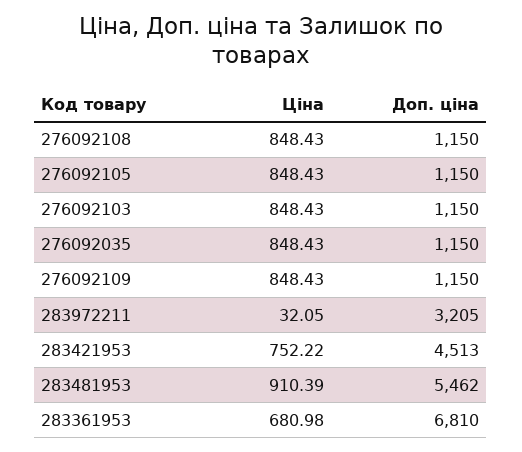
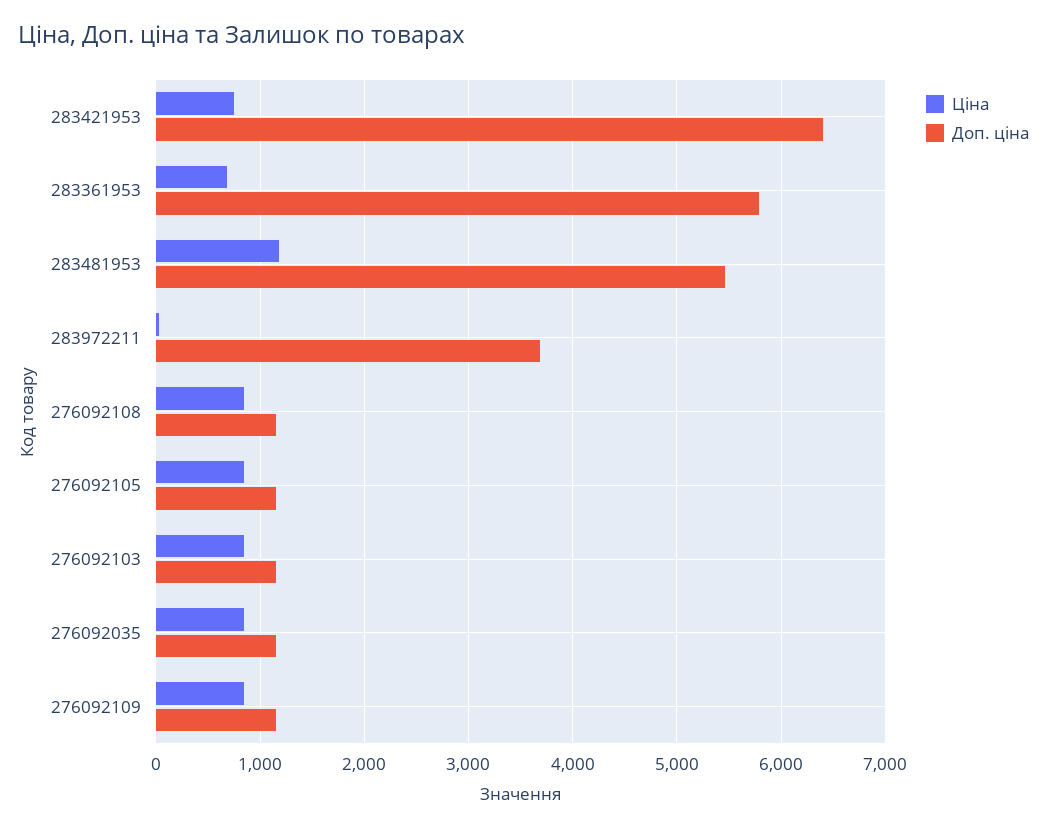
  {
    "Ціна": {
      "276092108": 848.43,
      "276092105": 848.43,
      "276092103": 848.43,
      "276092035": 848.43,
      "276092109": 848.43,
      "283972211": 32.05,
      "283421953": 752.22,
-     "283481953": 910.39,
+     "283481953": 1200,
      "283361953": 680.98
    },
    "Доп. ціна": {
      "276092108": 1150,
      "276092105": 1150,
      "276092103": 1150,
      "276092035": 1150,
      "276092109": 1150,
-     "283972211": 3205,
+     "283972211": 3700,
-     "283421953": 4513,
+     "283421953": 6400,
      "283481953": 5462,
-     "283361953": 6810
+     "283361953": 5800
    }
  }

